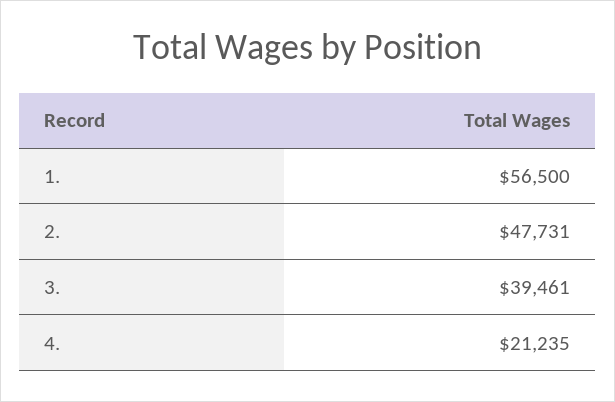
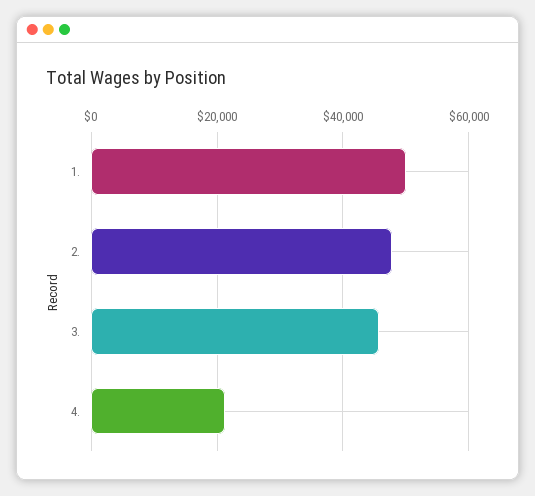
  {
-   "1.": 56500,
+   "1.": 50000,
    "2.": 47731,
-   "3.": 39461,
+   "3.": 46000,
    "4.": 21235
  }

